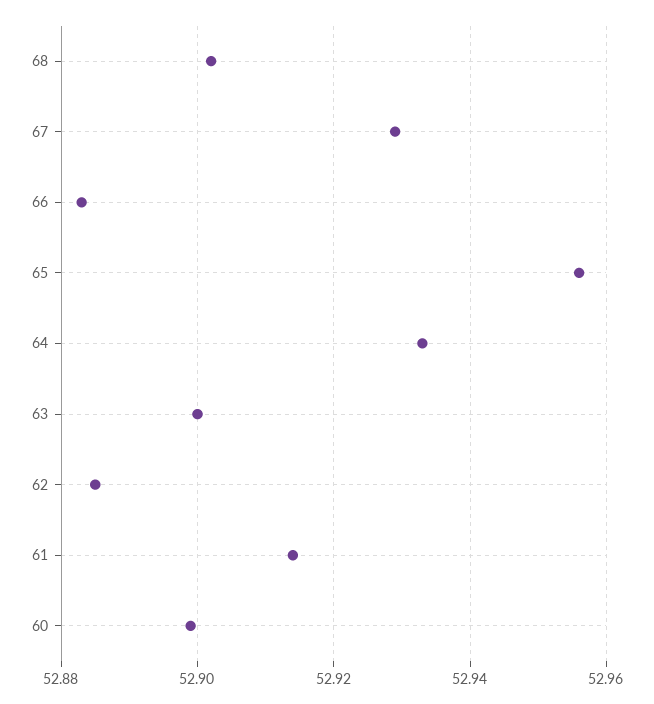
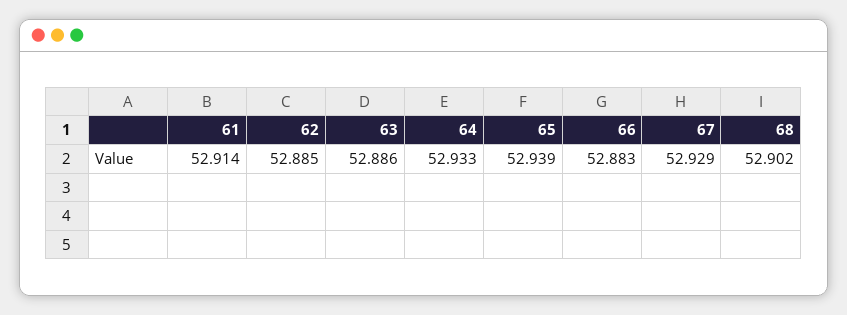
  {
    "68": 52.902,
    "67": 52.929,
    "66": 52.883,
-   "65": 52.955,
+   "65": 52.939,
    "64": 52.933,
-   "63": 52.9,
+   "63": 52.886,
    "62": 52.885,
-   "61": 52.914,
+   "61": 52.914
-   "60": 52.9
  }

